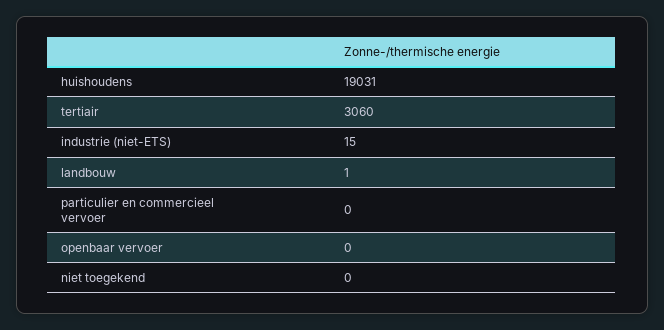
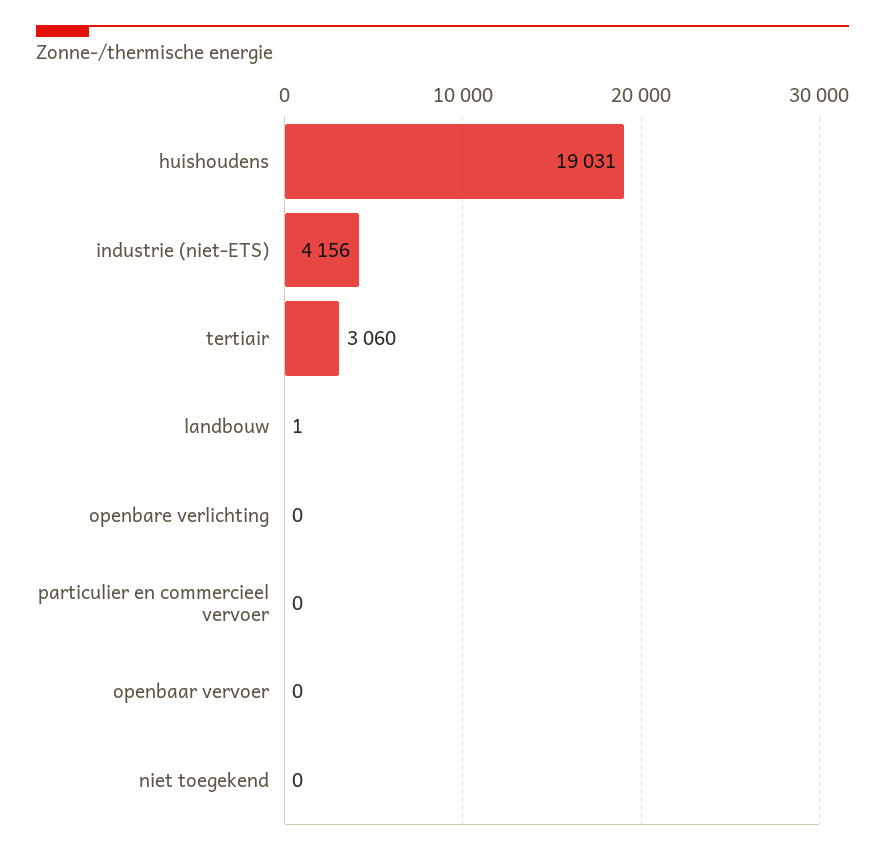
  {
    "huishoudens": 19031,
    "tertiair": 3060,
-   "industrie (niet-ETS)": 15,
+   "industrie (niet-ETS)": 4156,
    "landbouw": 1,
    "particulier en commercieel vervoer": 0,
    "openbaar vervoer": 0,
-   "niet toegekend": 0
+   "niet toegekend": 0,
+   "openbare verlichting": 0
  }

